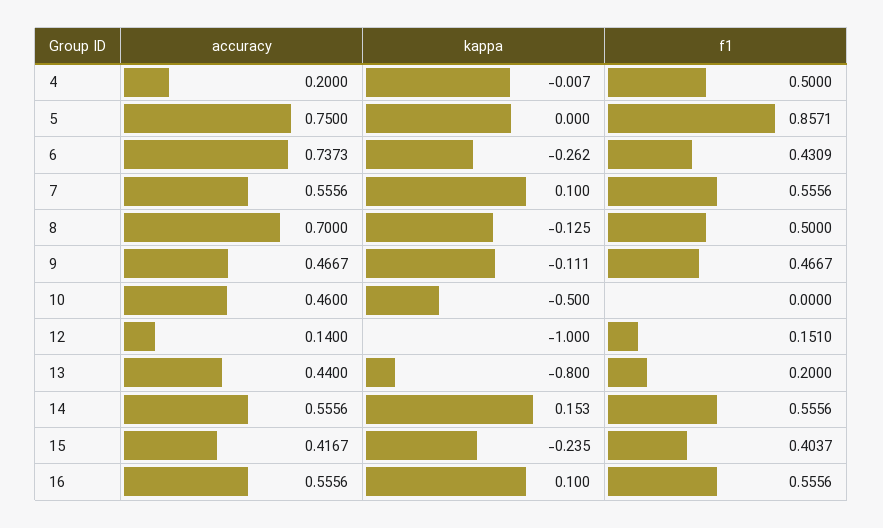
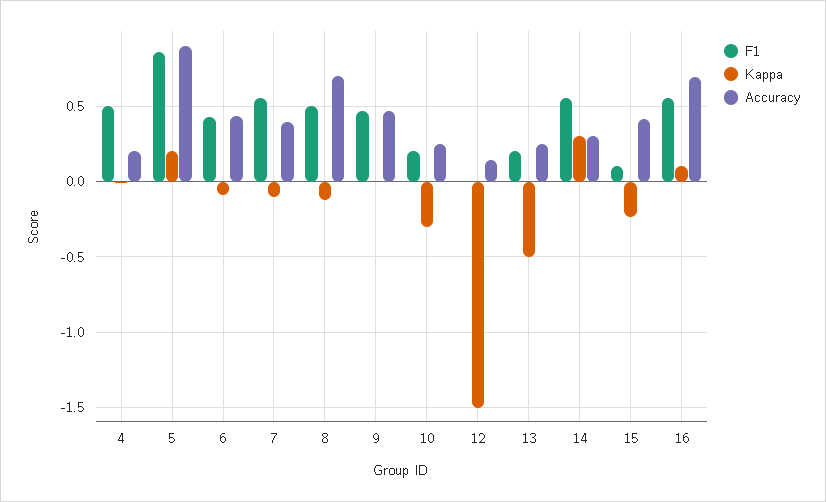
  {
    "accuracy": {
      "4": 0.2,
-     "5": 0.75,
+     "5": 0.9,
-     "6": 0.7373,
+     "6": 0.45,
-     "7": 0.5556,
+     "7": 0.4,
      "8": 0.7,
      "9": 0.4667,
-     "10": 0.46,
+     "10": 0.25,
      "12": 0.14,
-     "13": 0.44,
+     "13": 0.25,
-     "14": 0.5556,
+     "14": 0.3,
      "15": 0.4167,
-     "16": 0.5556
+     "16": 0.7
    },
    "kappa": {
      "4": -0.007,
-     "5": 0,
+     "5": 0.2,
-     "6": -0.262,
+     "6": -0.1,
-     "7": 0.1,
+     "7": -0.1,
      "8": -0.125,
-     "9": -0.111,
+     "9": 0,
-     "10": -0.5,
+     "10": -0.3,
-     "12": -1,
+     "12": -1.5,
-     "13": -0.8,
+     "13": -0.5,
-     "14": 0.153,
+     "14": 0.3,
      "15": -0.235,
      "16": 0.1
    },
    "f1": {
      "4": 0.5,
      "5": 0.8571,
      "6": 0.4309,
      "7": 0.5556,
      "8": 0.5,
      "9": 0.4667,
-     "10": 0,
+     "10": 0.2,
-     "12": 0.151,
+     "12": 0,
      "13": 0.2,
      "14": 0.5556,
-     "15": 0.4037,
+     "15": 0.1,
      "16": 0.5556
    }
  }

